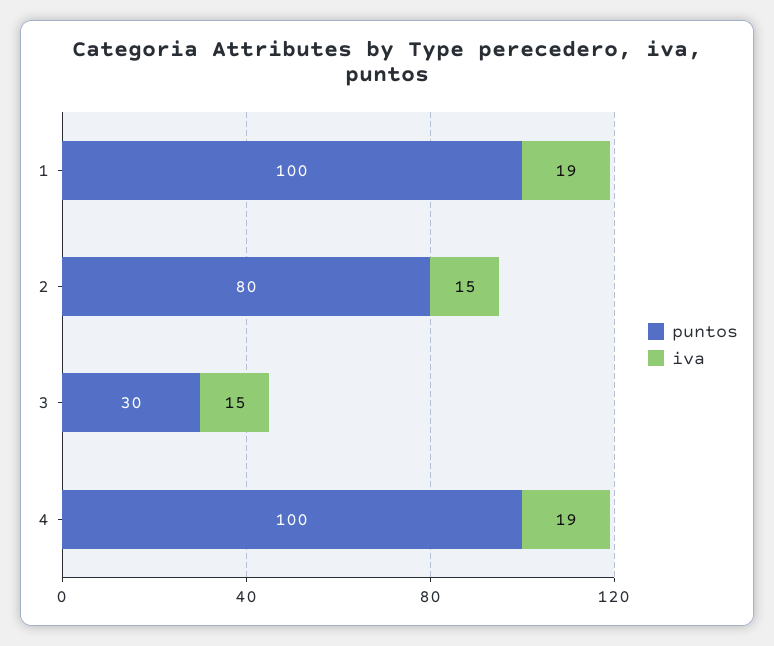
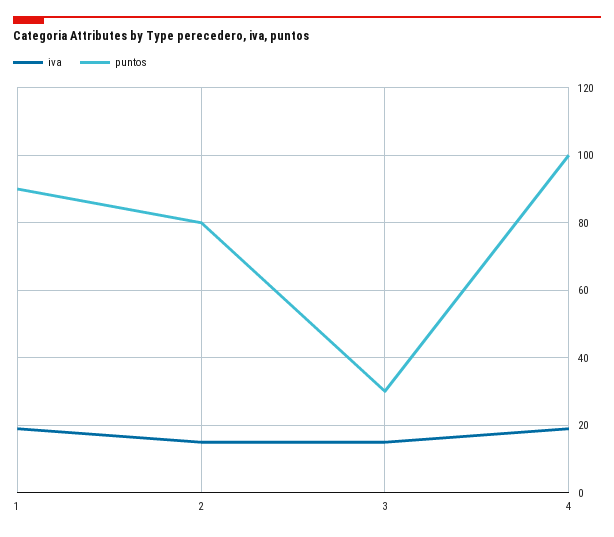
  {
    "puntos": {
-     "1": 100,
+     "1": 90,
      "2": 80,
      "3": 30,
      "4": 100
    },
    "iva": {
      "1": 19,
      "2": 15,
      "3": 15,
      "4": 19
    }
  }

